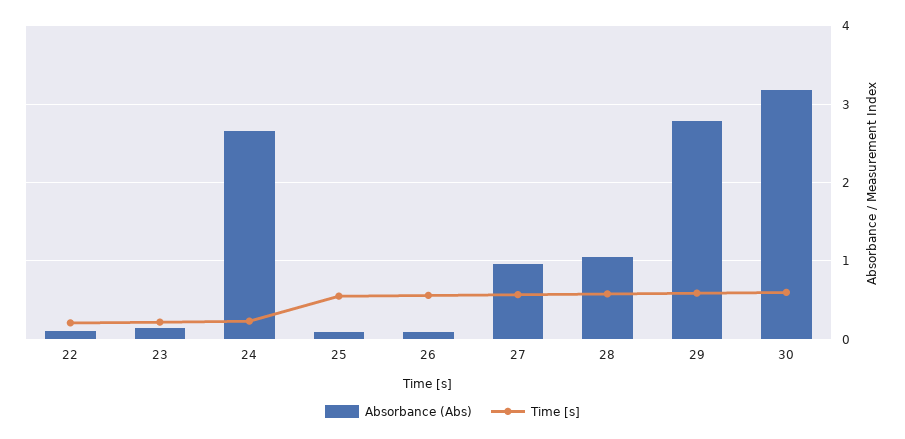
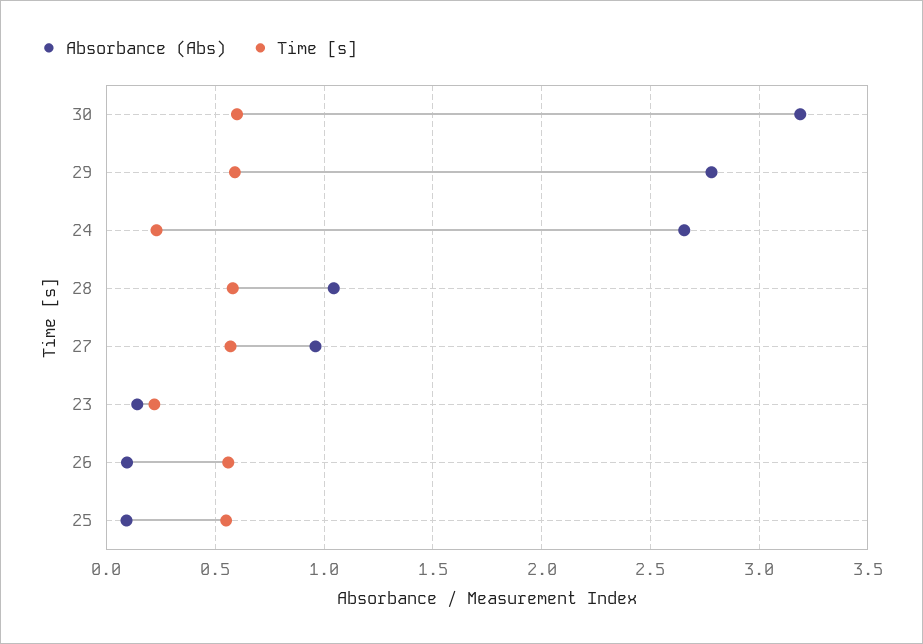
  {
    "Absorbance (Abs)": {
-     "22": 0.1,
      "23": 0.15,
      "24": 2.65,
      "25": 0.1,
      "26": 0.1,
      "27": 0.95,
      "28": 1.05,
      "29": 2.8,
      "30": 3.2
    },
    "Time [s]": {
-     "22": 0.2,
      "23": 0.2,
      "24": 0.25,
      "25": 0.55,
      "26": 0.55,
      "27": 0.55,
      "28": 0.6,
      "29": 0.6,
      "30": 0.6
    }
  }

